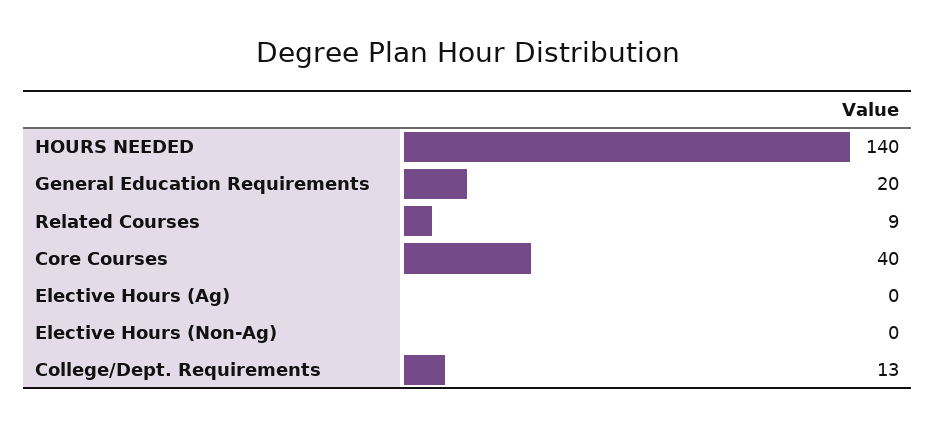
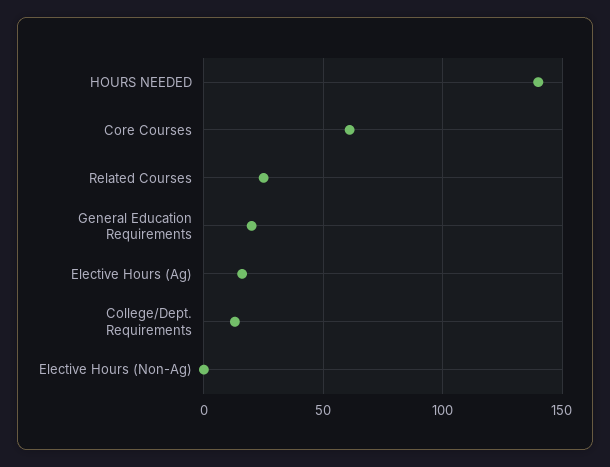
  {
    "HOURS NEEDED": 140,
    "General Education Requirements": 20,
-   "Related Courses": 9,
+   "Related Courses": 25,
-   "Core Courses": 40,
+   "Core Courses": 60,
-   "Elective Hours (Ag)": 0,
+   "Elective Hours (Ag)": 15,
    "Elective Hours (Non-Ag)": 0,
    "College/Dept. Requirements": 13
  }

